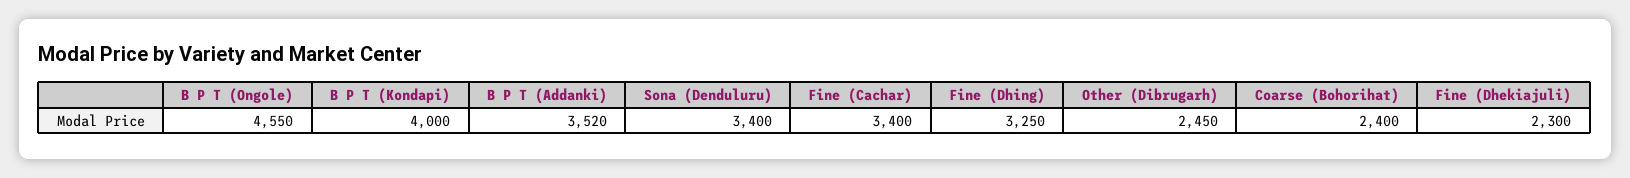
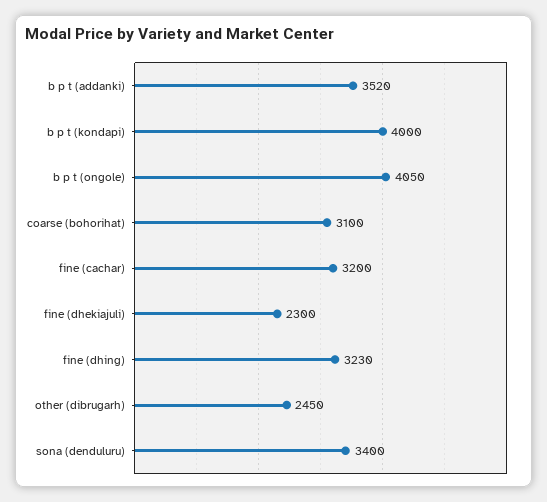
  {
-   "B P T (Ongole)": 4550,
+   "B P T (Ongole)": 4050,
    "B P T (Kondapi)": 4000,
    "B P T (Addanki)": 3520,
    "Sona (Denduluru)": 3400,
-   "Fine (Cachar)": 3400,
+   "Fine (Cachar)": 3200,
-   "Fine (Dhing)": 3250,
+   "Fine (Dhing)": 3230,
    "Other (Dibrugarh)": 2450,
-   "Coarse (Bohorihat)": 2400,
+   "Coarse (Bohorihat)": 3100,
    "Fine (Dhekiajuli)": 2300
  }

